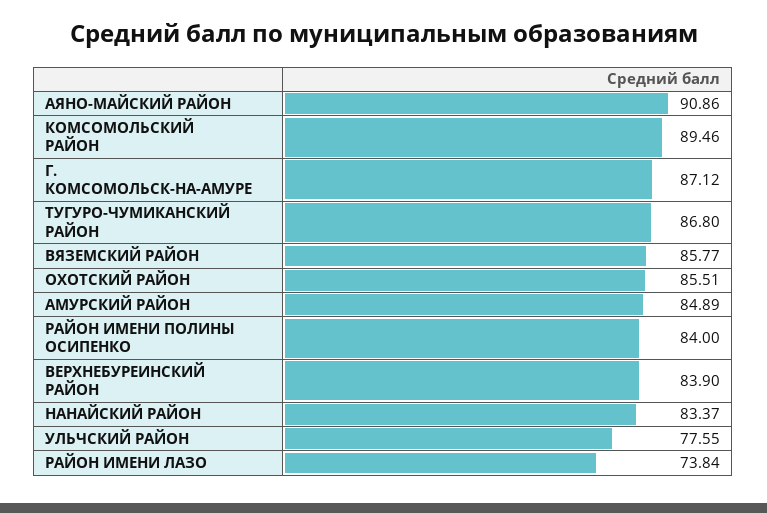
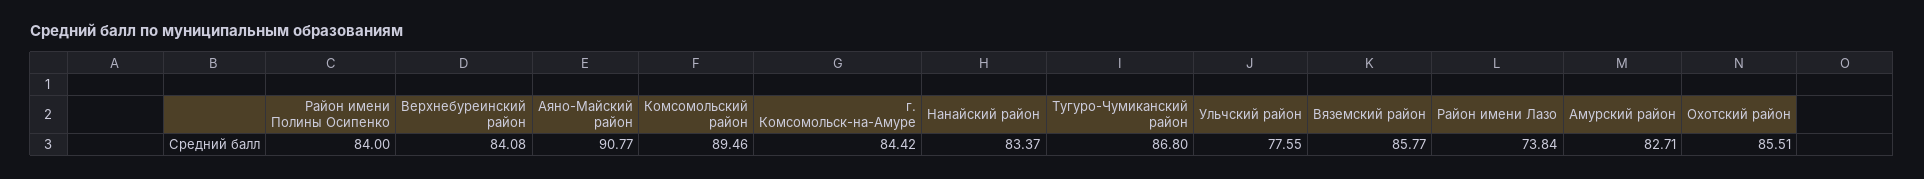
  {
-   "АЯНО-МАЙСКИЙ РАЙОН": 90.86,
+   "АЯНО-МАЙСКИЙ РАЙОН": 90.77,
    "КОМСОМОЛЬСКИЙ РАЙОН": 89.46,
-   "Г. КОМСОМОЛЬСК-НА-АМУРЕ": 87.12,
+   "Г. КОМСОМОЛЬСК-НА-АМУРЕ": 84.42,
    "ТУГУРО-ЧУМИКАНСКИЙ РАЙОН": 86.8,
    "ВЯЗЕМСКИЙ РАЙОН": 85.77,
    "ОХОТСКИЙ РАЙОН": 85.51,
-   "АМУРСКИЙ РАЙОН": 84.89,
+   "АМУРСКИЙ РАЙОН": 82.71,
    "РАЙОН ИМЕНИ ПОЛИНЫ ОСИПЕНКО": 84,
-   "ВЕРХНЕБУРЕИНСКИЙ РАЙОН": 83.9,
+   "ВЕРХНЕБУРЕИНСКИЙ РАЙОН": 84.08,
    "НАНАЙСКИЙ РАЙОН": 83.37,
    "УЛЬЧСКИЙ РАЙОН": 77.55,
    "РАЙОН ИМЕНИ ЛАЗО": 73.84
  }

